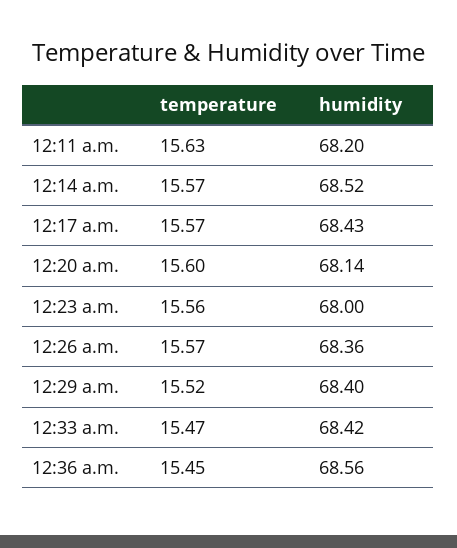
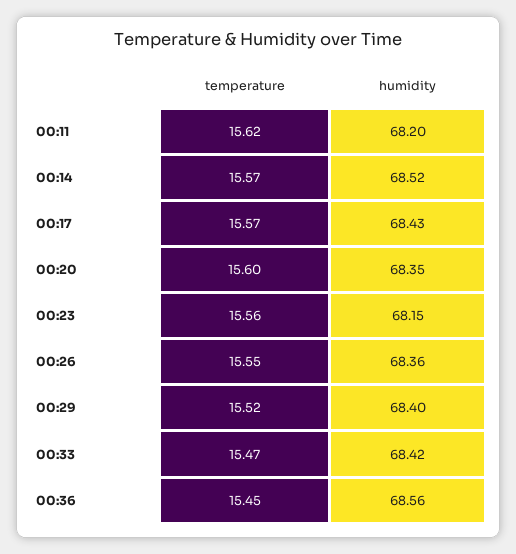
  {
    "temperature": {
-     "12:11 a.m.": 15.63,
+     "12:11 a.m.": 15.62,
      "12:14 a.m.": 15.57,
      "12:17 a.m.": 15.57,
      "12:20 a.m.": 15.6,
      "12:23 a.m.": 15.56,
-     "12:26 a.m.": 15.57,
+     "12:26 a.m.": 15.55,
      "12:29 a.m.": 15.52,
      "12:33 a.m.": 15.47,
      "12:36 a.m.": 15.45
    },
    "humidity": {
      "12:11 a.m.": 68.2,
      "12:14 a.m.": 68.52,
      "12:17 a.m.": 68.43,
-     "12:20 a.m.": 68.14,
+     "12:20 a.m.": 68.35,
-     "12:23 a.m.": 68,
+     "12:23 a.m.": 68.15,
      "12:26 a.m.": 68.36,
      "12:29 a.m.": 68.4,
      "12:33 a.m.": 68.42,
      "12:36 a.m.": 68.56
    }
  }

